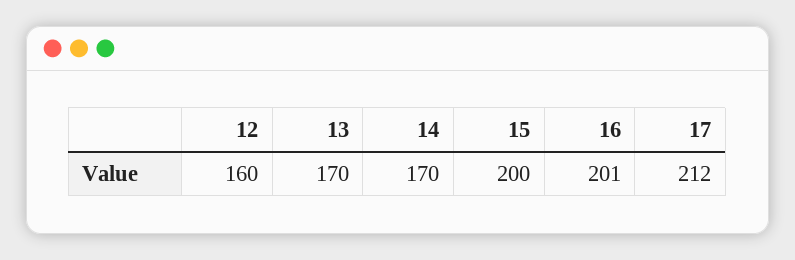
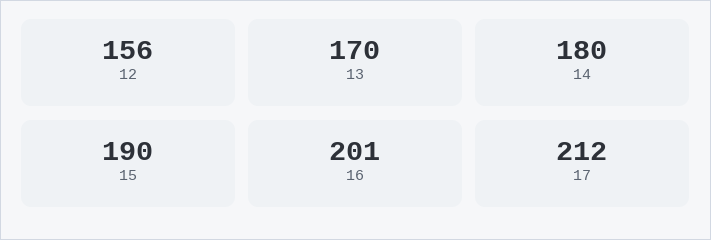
  {
-   "12": 160,
+   "12": 156,
    "13": 170,
-   "14": 170,
+   "14": 180,
-   "15": 200,
+   "15": 190,
    "16": 201,
    "17": 212
  }

